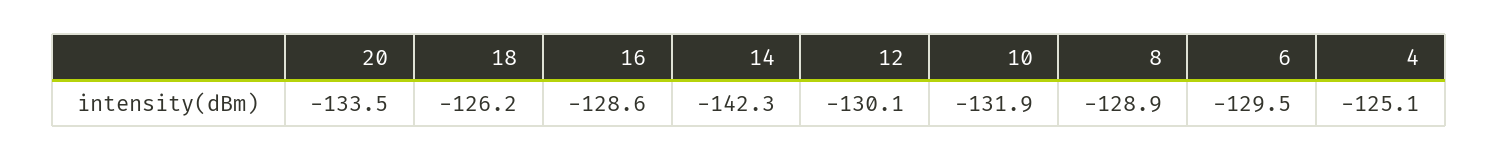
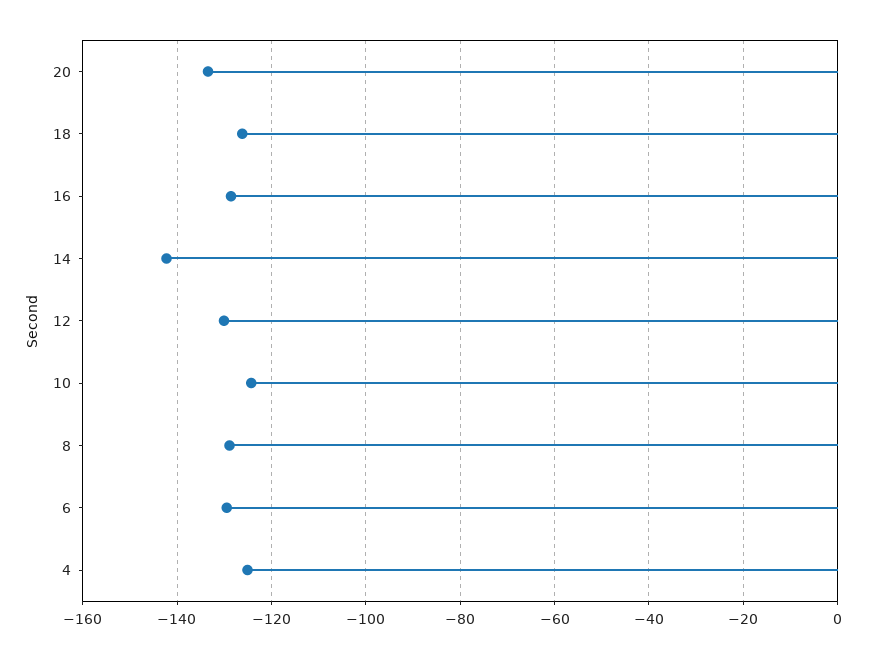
  {
    "20": -133.5,
    "18": -126.2,
    "16": -128.6,
    "14": -142.3,
    "12": -130.1,
-   "10": -131.9,
+   "10": -124,
    "8": -128.9,
    "6": -129.5,
    "4": -125.1
  }

